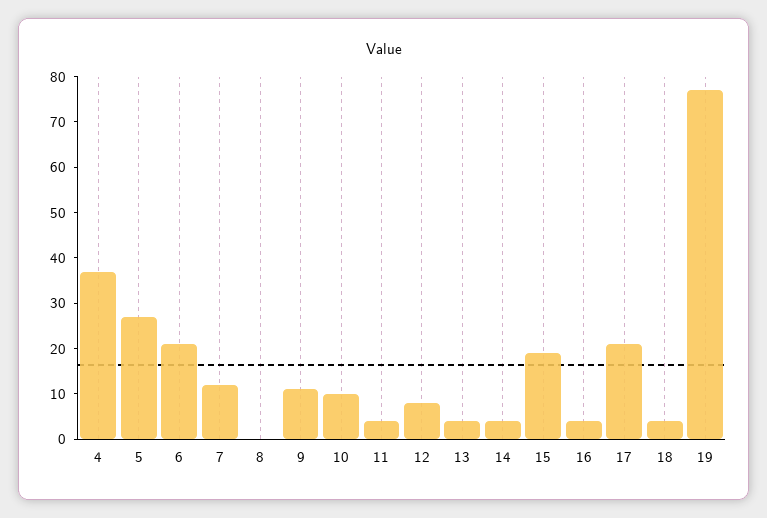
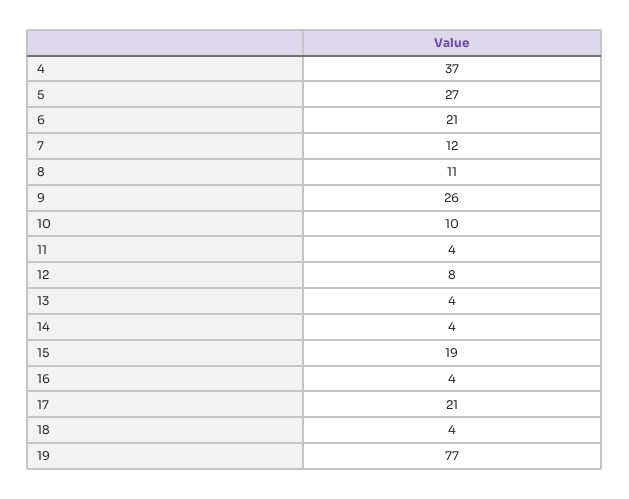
  {
    "4": 37,
    "5": 27,
    "6": 21,
    "7": 12,
-   "8": 0,
+   "8": 11,
-   "9": 10,
+   "9": 26,
    "10": 10,
    "11": 4,
    "12": 8,
    "13": 4,
    "14": 4,
    "15": 19,
    "16": 4,
    "17": 21,
    "18": 4,
    "19": 77
  }

